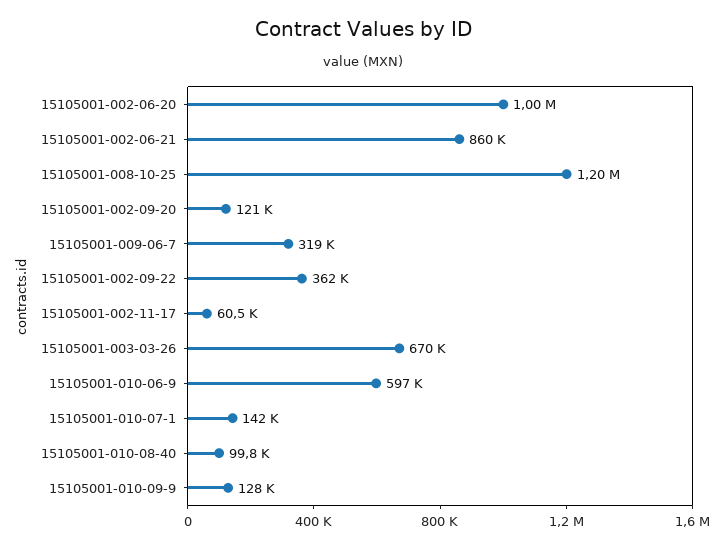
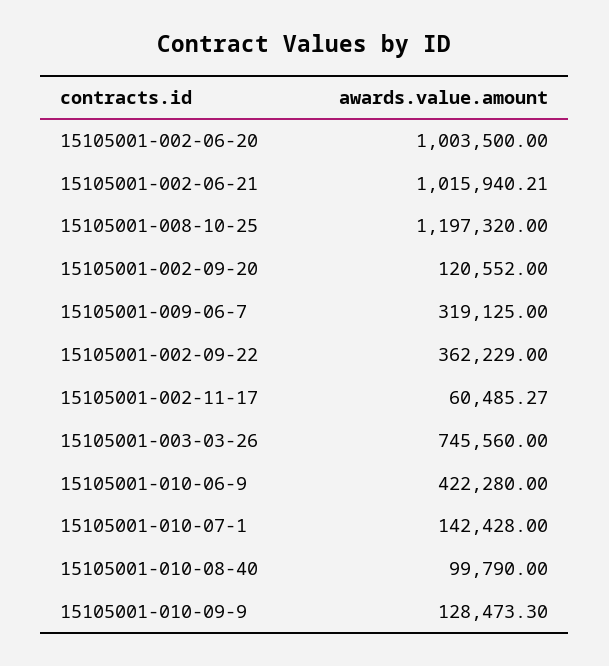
  {
    "15105001-002-06-20": 1003500,
-   "15105001-002-06-21": 860000,
+   "15105001-002-06-21": 1015940.21,
    "15105001-008-10-25": 1197320,
    "15105001-002-09-20": 120552,
    "15105001-009-06-7": 319125,
    "15105001-002-09-22": 362229,
    "15105001-002-11-17": 60485.27,
-   "15105001-003-03-26": 670000,
+   "15105001-003-03-26": 745560,
-   "15105001-010-06-9": 597000,
+   "15105001-010-06-9": 422280,
    "15105001-010-07-1": 142428,
    "15105001-010-08-40": 99790,
    "15105001-010-09-9": 128473.3
  }

